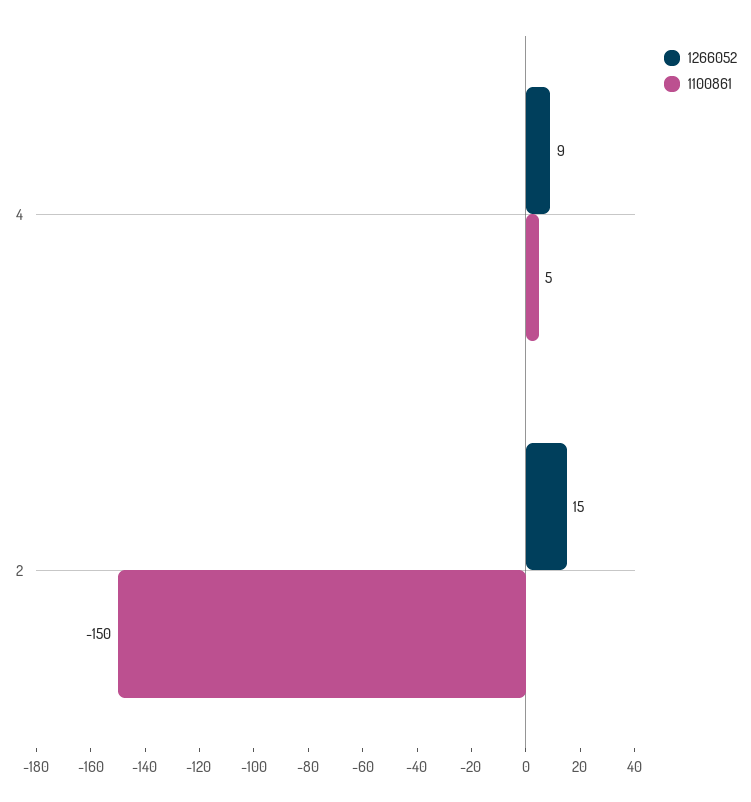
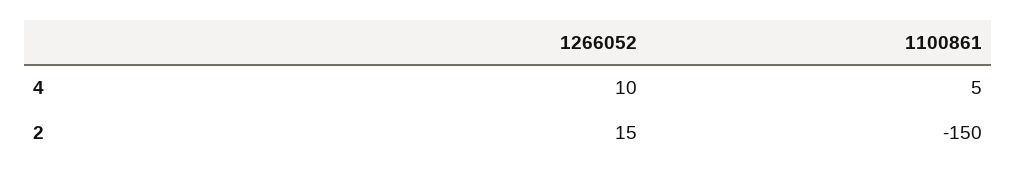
  {
    "1266052": {
-     "4": 9,
+     "4": 10,
      "2": 15
    },
    "1100861": {
      "4": 5,
      "2": -150
    }
  }

